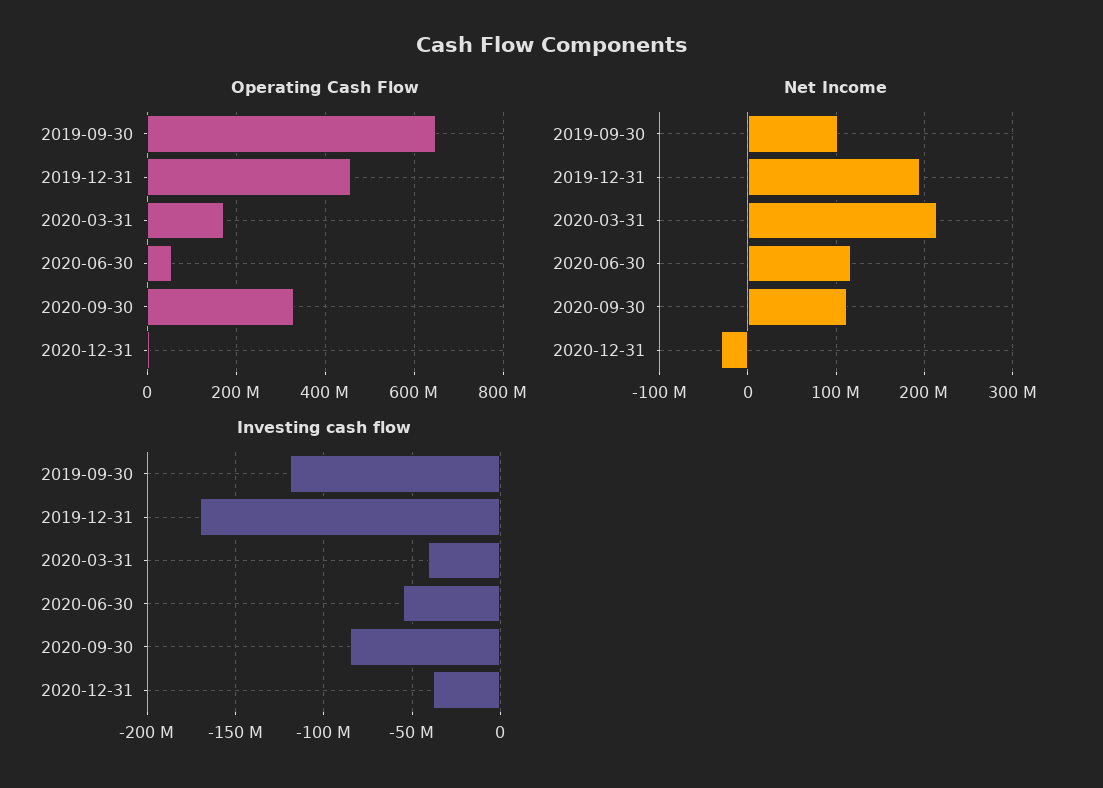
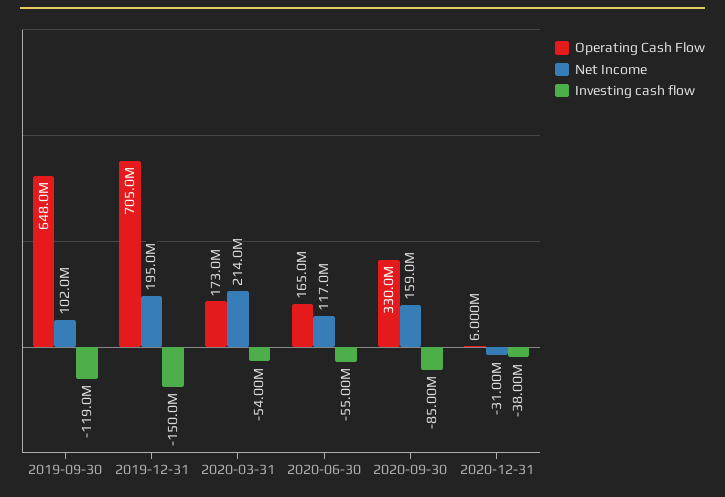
  {
    "Operating Cash Flow": {
      "2019-09-30": 648000000,
-     "2019-12-31": 460000000,
+     "2019-12-31": 705000000,
      "2020-03-31": 173000000,
-     "2020-06-30": 60000000,
+     "2020-06-30": 165000000,
      "2020-09-30": 330000000,
      "2020-12-31": 6000000
    },
    "Net Income": {
      "2019-09-30": 102000000,
      "2019-12-31": 195000000,
      "2020-03-31": 214000000,
      "2020-06-30": 117000000,
-     "2020-09-30": 110000000,
+     "2020-09-30": 159000000,
      "2020-12-31": -31000000
    },
    "Investing cash flow": {
      "2019-09-30": -119000000,
-     "2019-12-31": -170000000,
+     "2019-12-31": -150000000,
-     "2020-03-31": -40000000,
+     "2020-03-31": -54000000,
      "2020-06-30": -55000000,
      "2020-09-30": -85000000,
      "2020-12-31": -38000000
    }
  }

